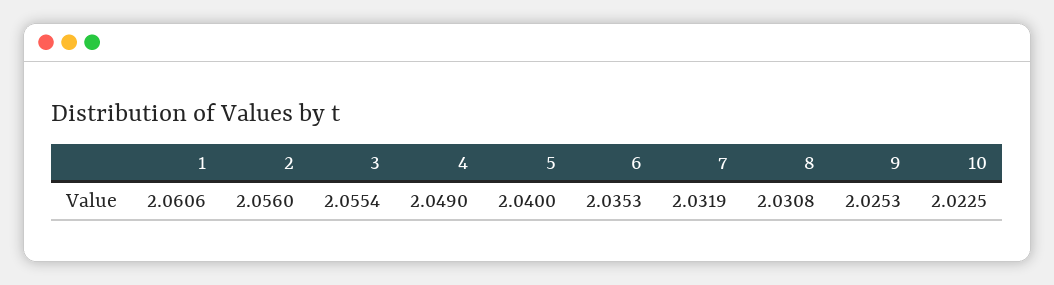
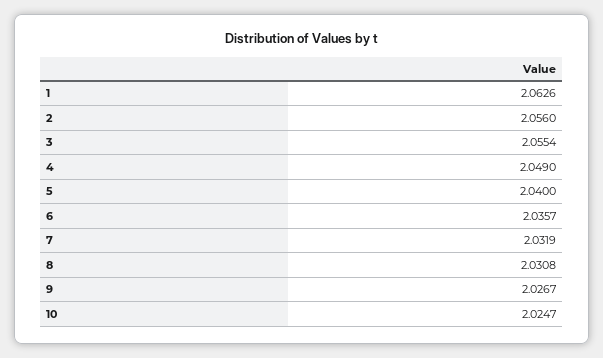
  {
-   "1": 2.0606,
+   "1": 2.0626,
    "2": 2.056,
    "3": 2.0554,
    "4": 2.049,
    "5": 2.04,
-   "6": 2.0353,
+   "6": 2.0357,
    "7": 2.0319,
    "8": 2.0308,
-   "9": 2.0253,
+   "9": 2.0267,
-   "10": 2.0225
+   "10": 2.0247
  }

